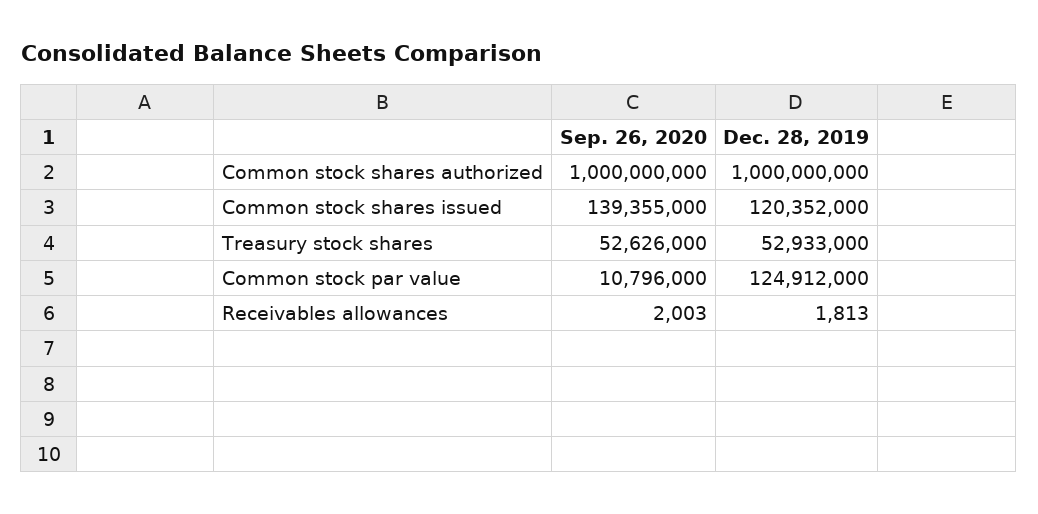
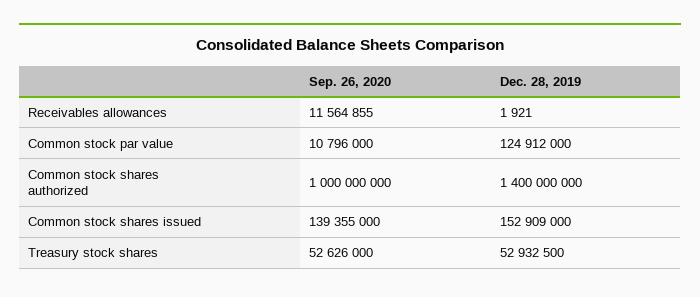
  {
    "Sep. 26, 2020": {
      "Common stock shares authorized": 1000000000,
      "Common stock shares issued": 139355000,
      "Treasury stock shares": 52626000,
      "Common stock par value": 10796000,
-     "Receivables allowances": 2003
+     "Receivables allowances": 11564855
    },
    "Dec. 28, 2019": {
-     "Common stock shares authorized": 1000000000,
+     "Common stock shares authorized": 1400000000,
-     "Common stock shares issued": 120352000,
+     "Common stock shares issued": 152909000,
-     "Treasury stock shares": 52933000,
+     "Treasury stock shares": 52932500,
      "Common stock par value": 124912000,
-     "Receivables allowances": 1813
+     "Receivables allowances": 1921
    }
  }

